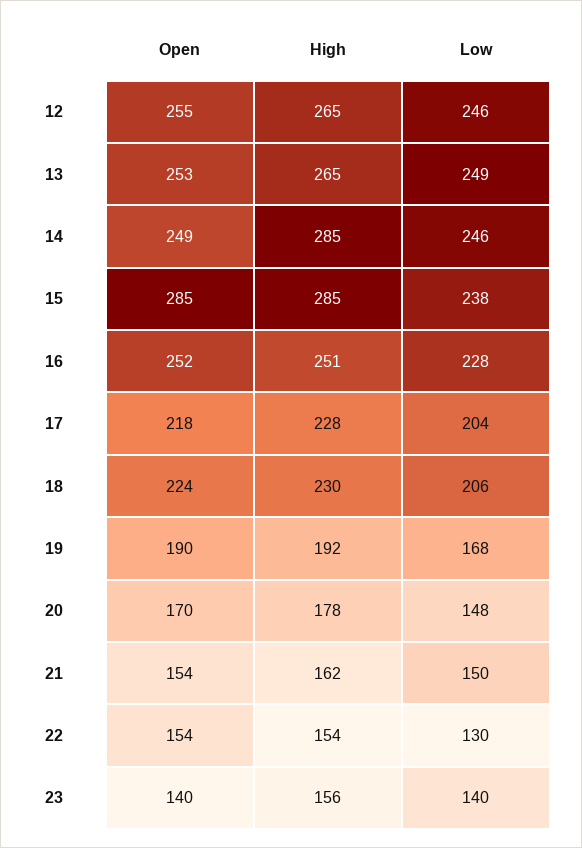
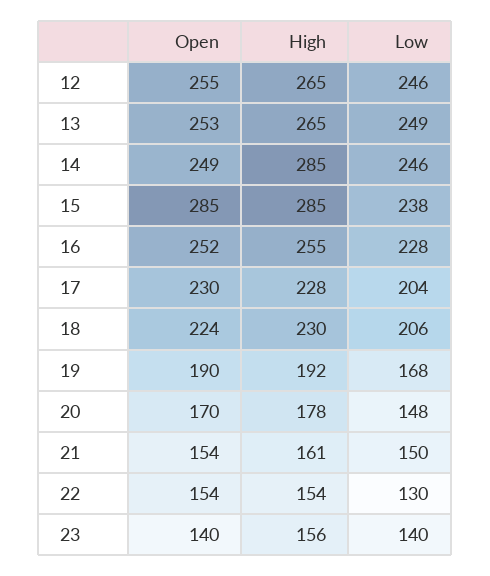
  {
    "Open": {
      "12": 255,
      "13": 253,
      "14": 249,
      "15": 285,
      "16": 252,
-     "17": 218,
+     "17": 230,
      "18": 224,
      "19": 190,
      "20": 170,
      "21": 154,
      "22": 154,
      "23": 140
    },
    "High": {
      "12": 265,
      "13": 265,
      "14": 285,
      "15": 285,
-     "16": 251,
+     "16": 255,
      "17": 228,
      "18": 230,
      "19": 192,
      "20": 178,
-     "21": 162,
+     "21": 161,
      "22": 154,
      "23": 156
    },
    "Low": {
      "12": 246,
      "13": 249,
      "14": 246,
      "15": 238,
      "16": 228,
      "17": 204,
      "18": 206,
      "19": 168,
      "20": 148,
      "21": 150,
      "22": 130,
      "23": 140
    }
  }

